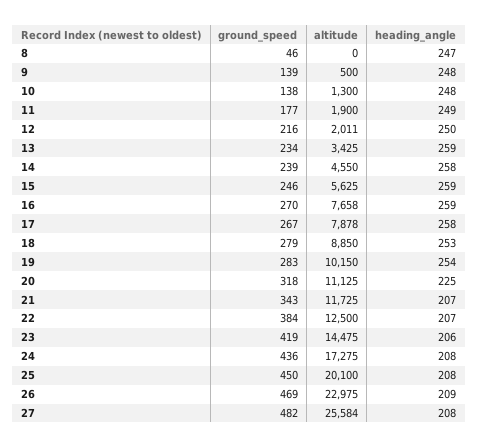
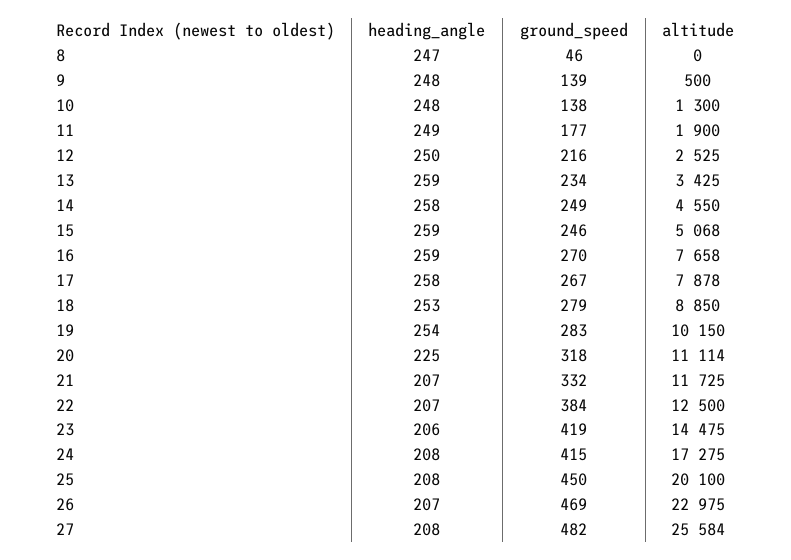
  {
    "ground_speed": {
      "8": 46,
      "9": 139,
      "10": 138,
      "11": 177,
      "12": 216,
      "13": 234,
-     "14": 239,
+     "14": 249,
      "15": 246,
      "16": 270,
      "17": 267,
      "18": 279,
      "19": 283,
      "20": 318,
-     "21": 343,
+     "21": 332,
      "22": 384,
      "23": 419,
-     "24": 436,
+     "24": 415,
      "25": 450,
      "26": 469,
      "27": 482
    },
    "altitude": {
      "8": 0,
      "9": 500,
      "10": 1300,
      "11": 1900,
-     "12": 2011,
+     "12": 2525,
      "13": 3425,
      "14": 4550,
-     "15": 5625,
+     "15": 5068,
      "16": 7658,
      "17": 7878,
      "18": 8850,
      "19": 10150,
-     "20": 11125,
+     "20": 11114,
      "21": 11725,
      "22": 12500,
      "23": 14475,
      "24": 17275,
      "25": 20100,
      "26": 22975,
      "27": 25584
    },
    "heading_angle": {
      "8": 247,
      "9": 248,
      "10": 248,
      "11": 249,
      "12": 250,
      "13": 259,
      "14": 258,
      "15": 259,
      "16": 259,
      "17": 258,
      "18": 253,
      "19": 254,
      "20": 225,
      "21": 207,
      "22": 207,
      "23": 206,
      "24": 208,
      "25": 208,
-     "26": 209,
+     "26": 207,
      "27": 208
    }
  }

